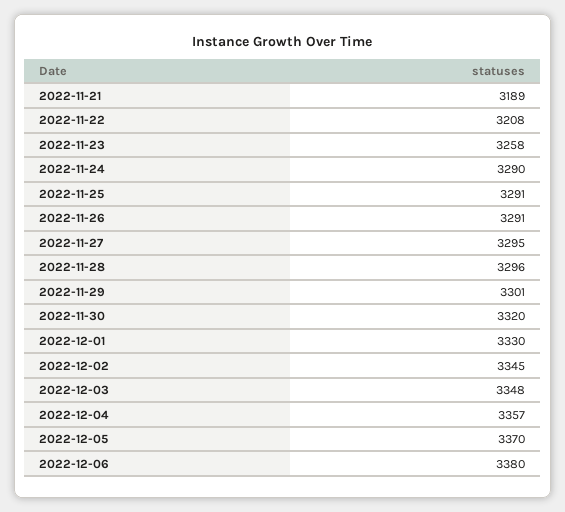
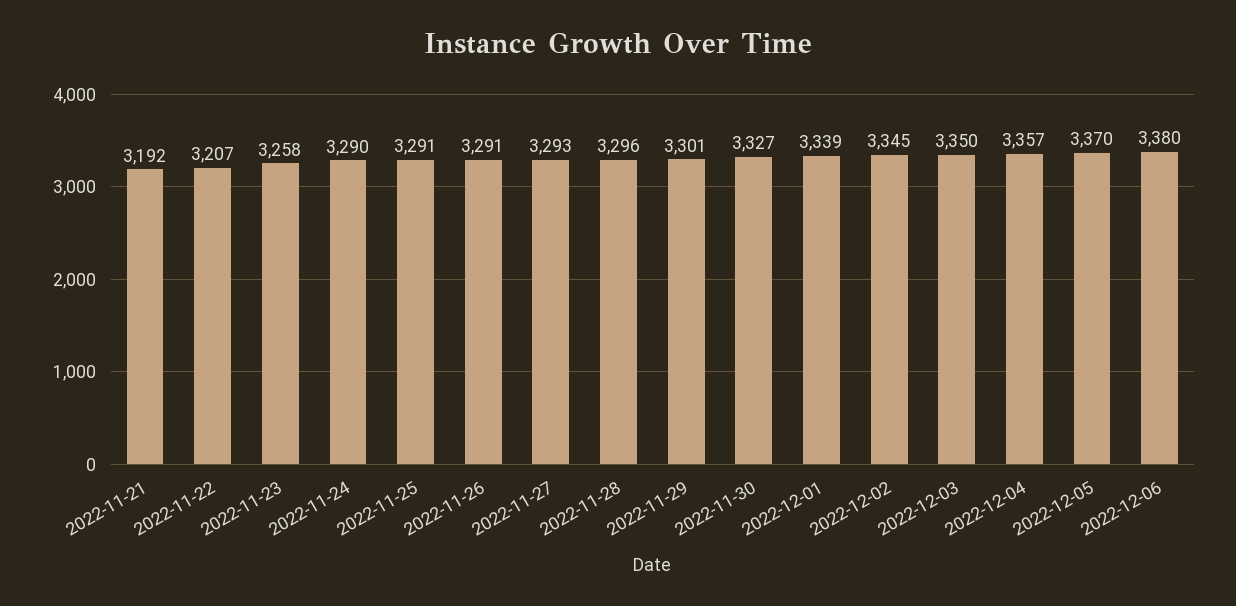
  {
-   "2022-11-21": 3189,
+   "2022-11-21": 3192,
-   "2022-11-22": 3208,
+   "2022-11-22": 3207,
    "2022-11-23": 3258,
    "2022-11-24": 3290,
    "2022-11-25": 3291,
    "2022-11-26": 3291,
-   "2022-11-27": 3295,
+   "2022-11-27": 3293,
    "2022-11-28": 3296,
    "2022-11-29": 3301,
-   "2022-11-30": 3320,
+   "2022-11-30": 3327,
-   "2022-12-01": 3330,
+   "2022-12-01": 3339,
    "2022-12-02": 3345,
-   "2022-12-03": 3348,
+   "2022-12-03": 3350,
    "2022-12-04": 3357,
    "2022-12-05": 3370,
    "2022-12-06": 3380
  }

